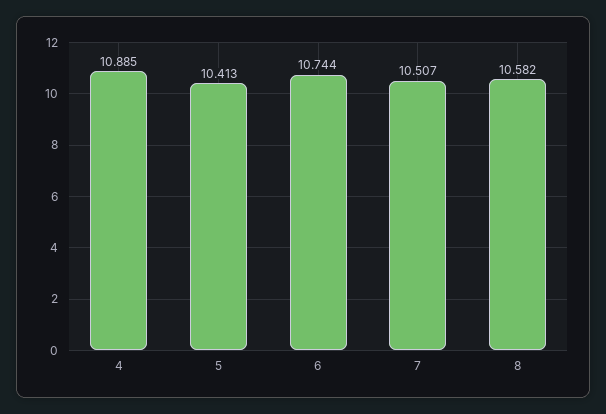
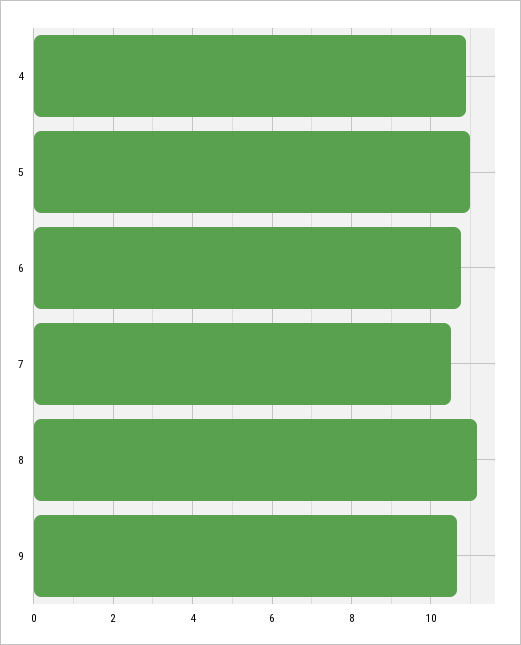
  {
    "4": 10.885,
-   "5": 10.413,
+   "5": 11,
    "6": 10.744,
    "7": 10.507,
-   "8": 10.582
+   "8": 11.2,
+   "9": 10.6
  }

